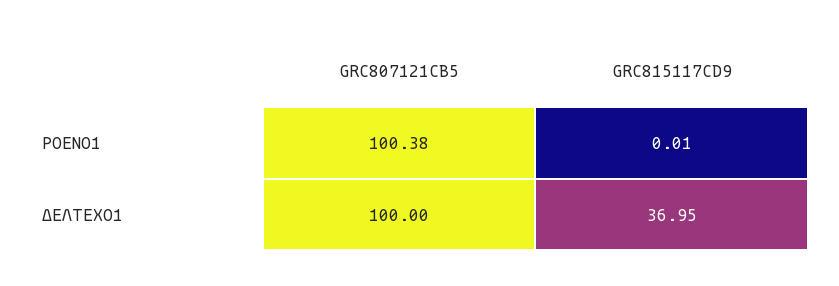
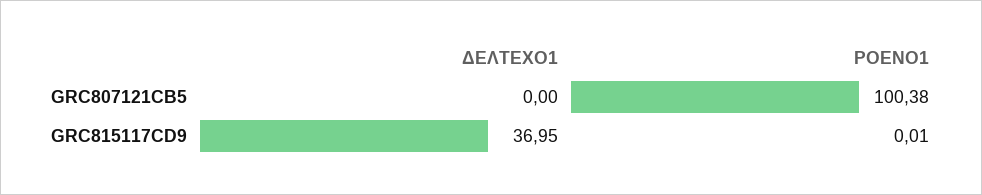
  {
    "GRC807121CB5": {
      "ΡΟΕΝΟ1": 100.38,
-     "ΔΕΛΤΕΧΟ1": 100
+     "ΔΕΛΤΕΧΟ1": 0
    },
    "GRC815117CD9": {
      "ΡΟΕΝΟ1": 0.01,
      "ΔΕΛΤΕΧΟ1": 36.95
    }
  }

